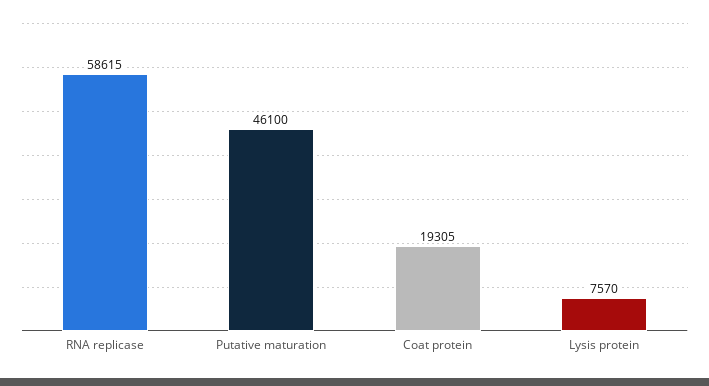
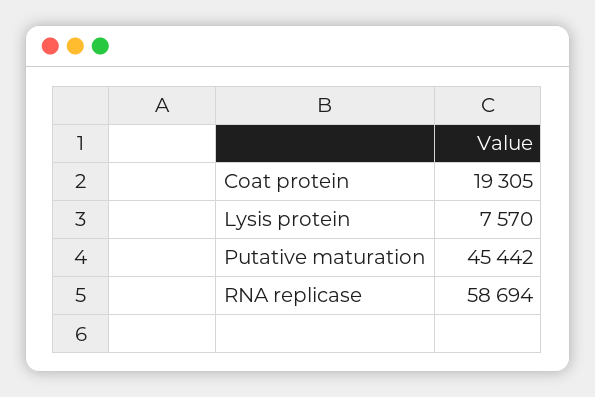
  {
-   "RNA replicase": 58615,
+   "RNA replicase": 58694,
-   "Putative maturation": 46100,
+   "Putative maturation": 45442,
    "Coat protein": 19305,
    "Lysis protein": 7570
  }

